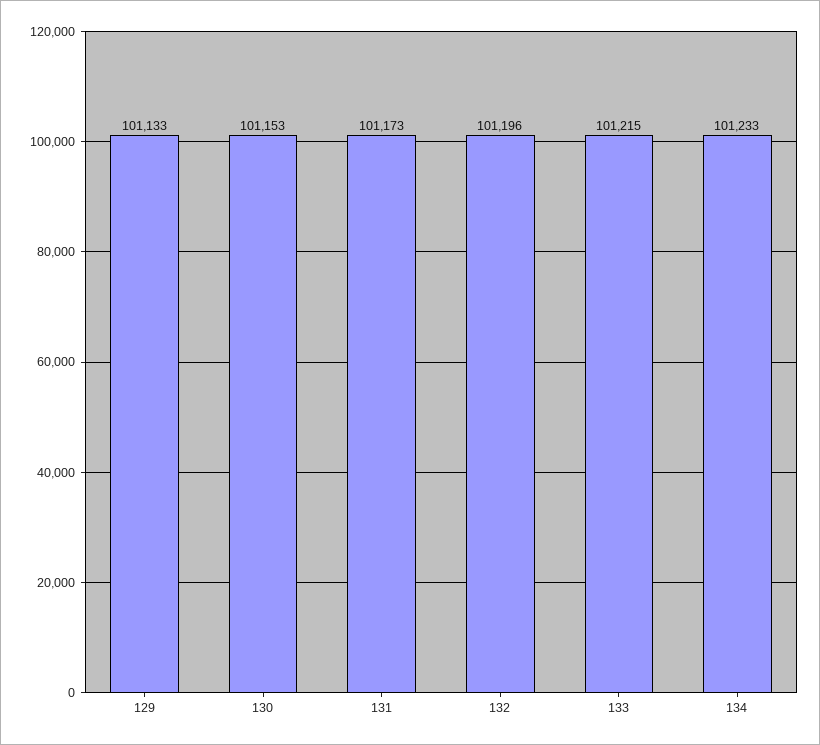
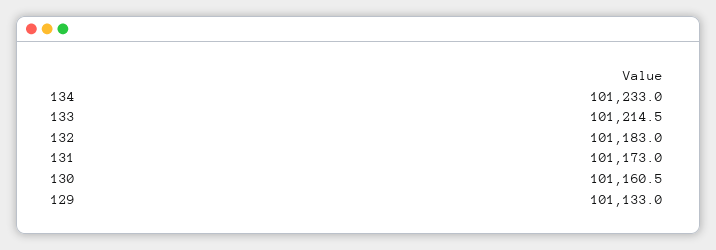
  {
    "129": 101133,
-   "130": 101153,
+   "130": 101160.5,
    "131": 101173,
-   "132": 101196,
+   "132": 101183,
    "133": 101214.5,
    "134": 101233
  }

